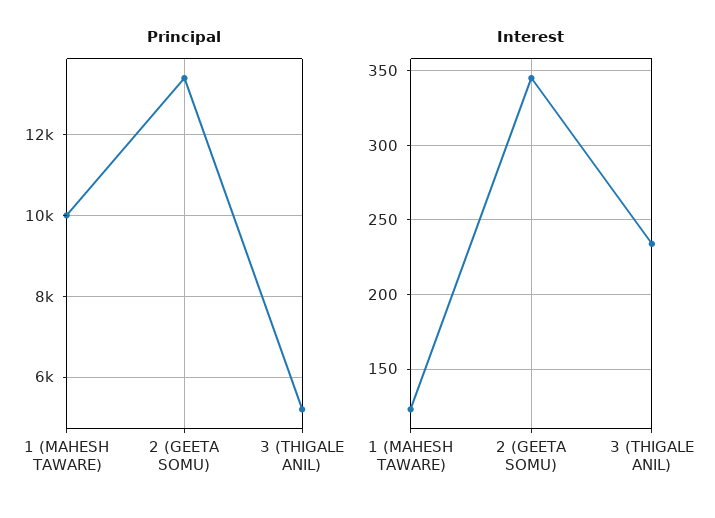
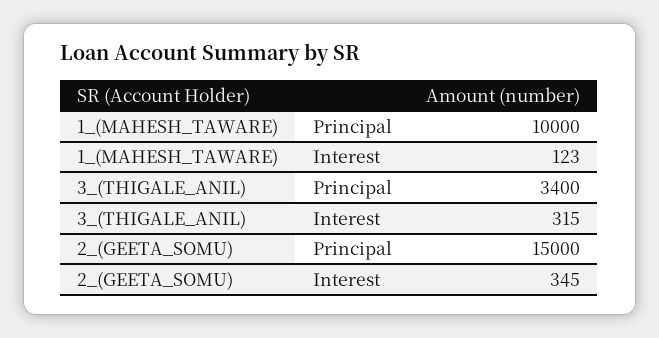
  {
    "Principal": {
      "1 (MAHESH TAWARE)": 10000,
-     "2 (GEETA SOMU)": 13400,
+     "2 (GEETA SOMU)": 15000,
-     "3 (THIGALE ANIL)": 5200
+     "3 (THIGALE ANIL)": 3400
    },
    "Interest": {
      "1 (MAHESH TAWARE)": 123,
      "2 (GEETA SOMU)": 345,
-     "3 (THIGALE ANIL)": 235
+     "3 (THIGALE ANIL)": 315
    }
  }

